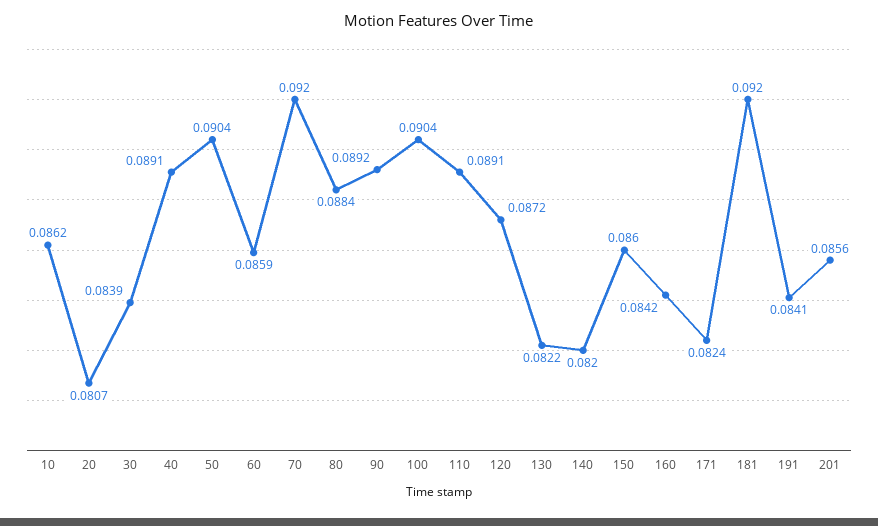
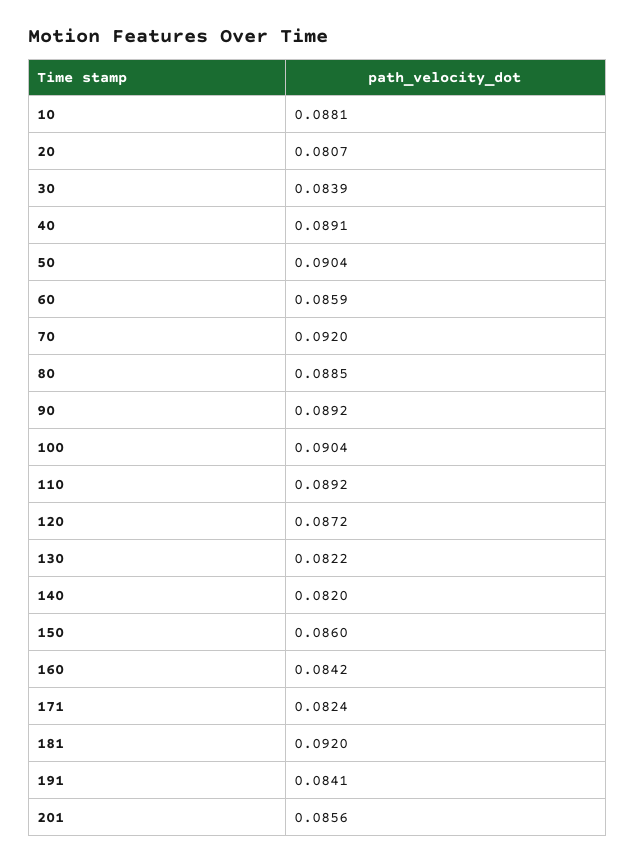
  {
-   "10": 0.0862,
+   "10": 0.0881,
    "20": 0.0807,
    "30": 0.0839,
    "40": 0.0891,
    "50": 0.0904,
    "60": 0.0859,
    "70": 0.092,
-   "80": 0.0884,
+   "80": 0.0885,
    "90": 0.0892,
    "100": 0.0904,
-   "110": 0.0891,
+   "110": 0.0892,
    "120": 0.0872,
    "130": 0.0822,
    "140": 0.082,
    "150": 0.086,
    "160": 0.0842,
    "171": 0.0824,
    "181": 0.092,
    "191": 0.0841,
    "201": 0.0856
  }

